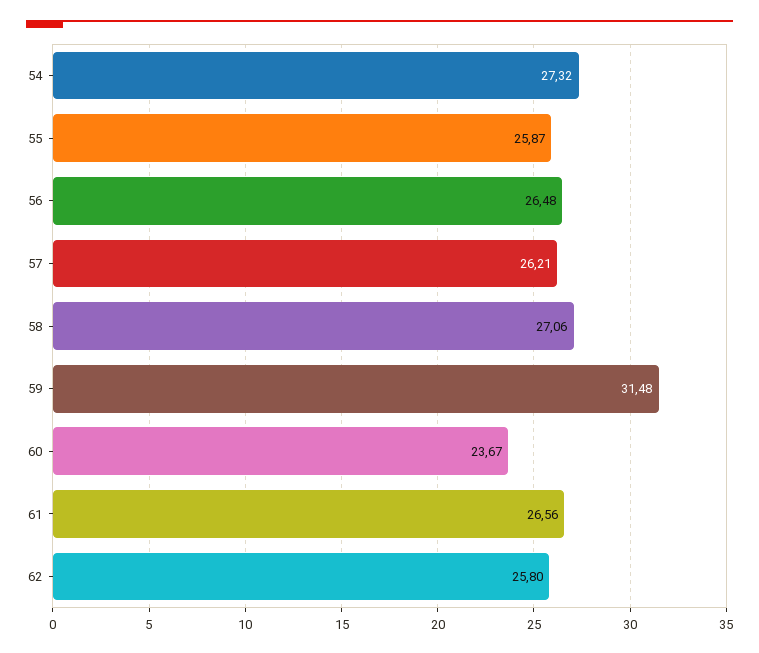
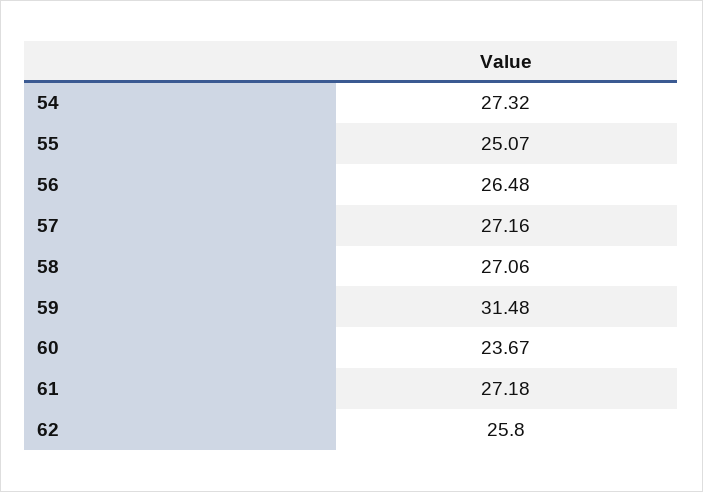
  {
    "54": 27.32,
-   "55": 25.87,
+   "55": 25.07,
    "56": 26.48,
-   "57": 26.21,
+   "57": 27.16,
    "58": 27.06,
    "59": 31.48,
    "60": 23.67,
-   "61": 26.56,
+   "61": 27.18,
    "62": 25.8
  }

